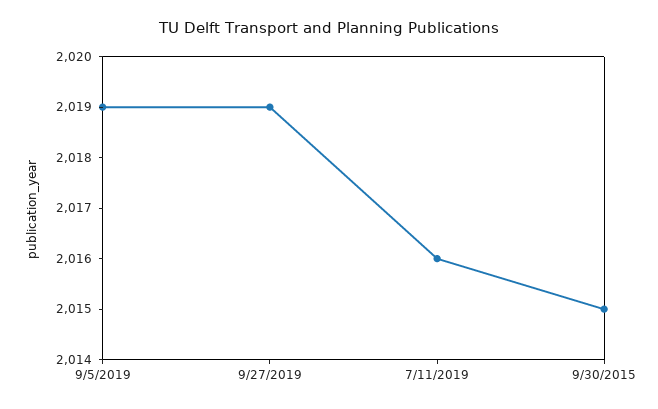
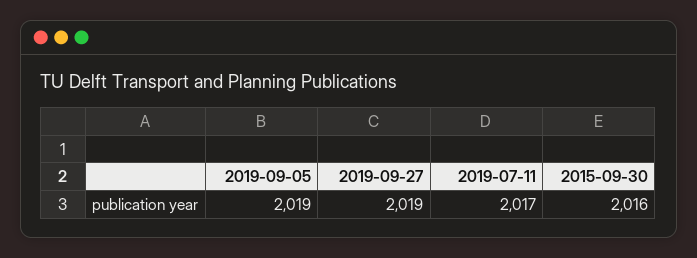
  {
    "9/5/2019": 2019,
    "9/27/2019": 2019,
-   "7/11/2019": 2016,
+   "7/11/2019": 2017,
-   "9/30/2015": 2015
+   "9/30/2015": 2016
  }

